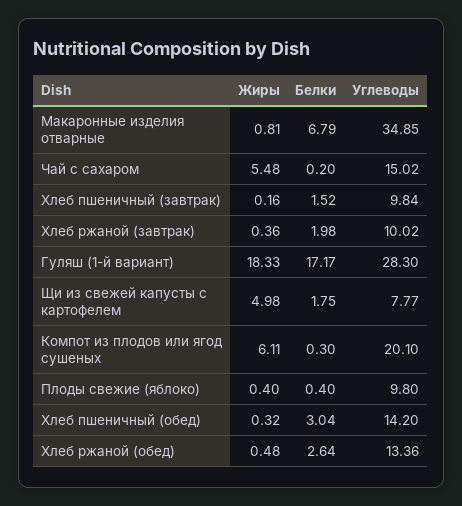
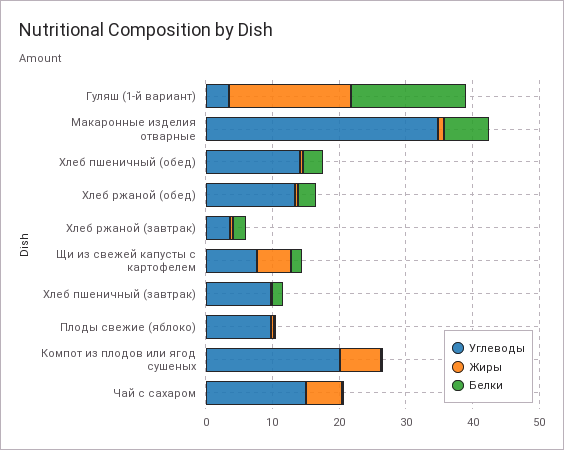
  {
    "Жиры": {
      "Макаронные изделия отварные": 0.81,
      "Чай с сахаром": 5.48,
      "Хлеб пшеничный (завтрак)": 0.16,
      "Хлеб ржаной (завтрак)": 0.36,
      "Гуляш (1-й вариант)": 18.33,
      "Щи из свежей капусты с картофелем": 4.98,
      "Компот из плодов или ягод сушеных": 6.11,
      "Плоды свежие (яблоко)": 0.4,
      "Хлеб пшеничный (обед)": 0.32,
      "Хлеб ржаной (обед)": 0.48
    },
    "Белки": {
      "Макаронные изделия отварные": 6.79,
      "Чай с сахаром": 0.2,
      "Хлеб пшеничный (завтрак)": 1.52,
      "Хлеб ржаной (завтрак)": 1.98,
      "Гуляш (1-й вариант)": 17.17,
      "Щи из свежей капусты с картофелем": 1.75,
      "Компот из плодов или ягод сушеных": 0.3,
      "Плоды свежие (яблоко)": 0.4,
      "Хлеб пшеничный (обед)": 3.04,
      "Хлеб ржаной (обед)": 2.64
    },
    "Углеводы": {
      "Макаронные изделия отварные": 34.85,
      "Чай с сахаром": 15.02,
      "Хлеб пшеничный (завтрак)": 9.84,
-     "Хлеб ржаной (завтрак)": 10.02,
+     "Хлеб ржаной (завтрак)": 4,
-     "Гуляш (1-й вариант)": 28.3,
+     "Гуляш (1-й вариант)": 4,
      "Щи из свежей капусты с картофелем": 7.77,
      "Компот из плодов или ягод сушеных": 20.1,
      "Плоды свежие (яблоко)": 9.8,
      "Хлеб пшеничный (обед)": 14.2,
      "Хлеб ржаной (обед)": 13.36
    }
  }

